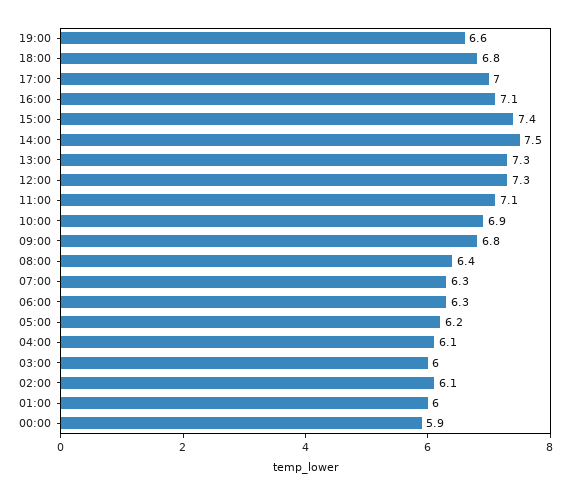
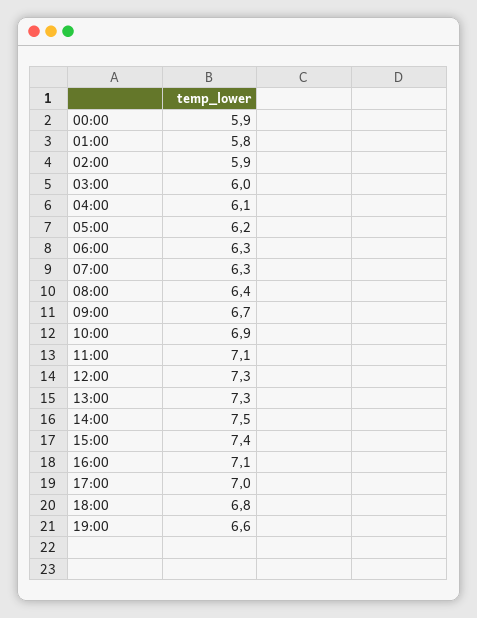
  {
    "19:00": 6.6,
    "18:00": 6.8,
    "17:00": 7,
    "16:00": 7.1,
    "15:00": 7.4,
    "14:00": 7.5,
    "13:00": 7.3,
    "12:00": 7.3,
    "11:00": 7.1,
    "10:00": 6.9,
-   "09:00": 6.8,
+   "09:00": 6.7,
    "08:00": 6.4,
    "07:00": 6.3,
    "06:00": 6.3,
    "05:00": 6.2,
    "04:00": 6.1,
    "03:00": 6,
-   "02:00": 6.1,
+   "02:00": 5.9,
-   "01:00": 6,
+   "01:00": 5.8,
    "00:00": 5.9
  }

